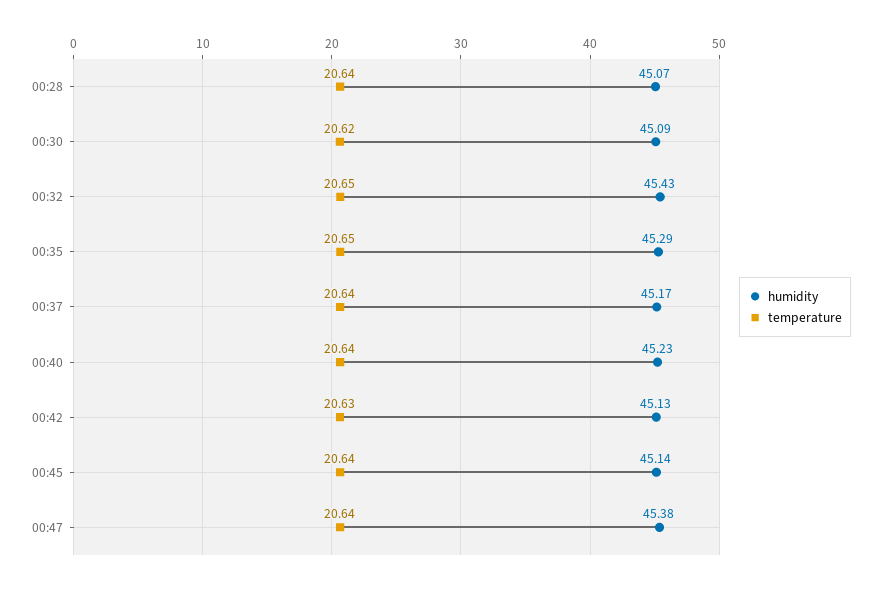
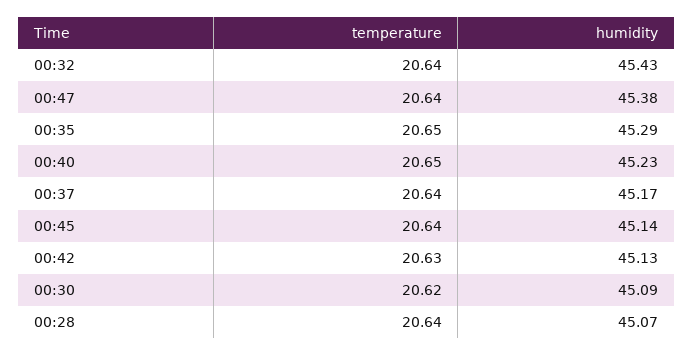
  {
    "humidity": {
      "00:28": 45.07,
      "00:30": 45.09,
      "00:32": 45.43,
      "00:35": 45.29,
      "00:37": 45.17,
      "00:40": 45.23,
      "00:42": 45.13,
      "00:45": 45.14,
      "00:47": 45.38
    },
    "temperature": {
      "00:28": 20.64,
      "00:30": 20.62,
-     "00:32": 20.65,
+     "00:32": 20.64,
      "00:35": 20.65,
      "00:37": 20.64,
-     "00:40": 20.64,
+     "00:40": 20.65,
      "00:42": 20.63,
      "00:45": 20.64,
      "00:47": 20.64
    }
  }

